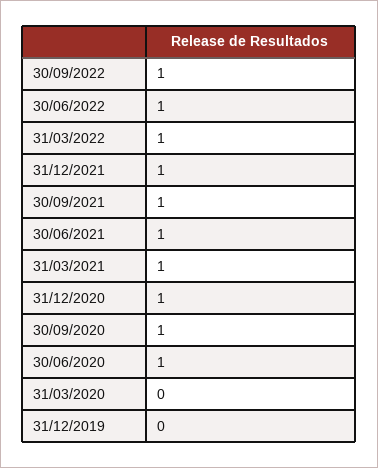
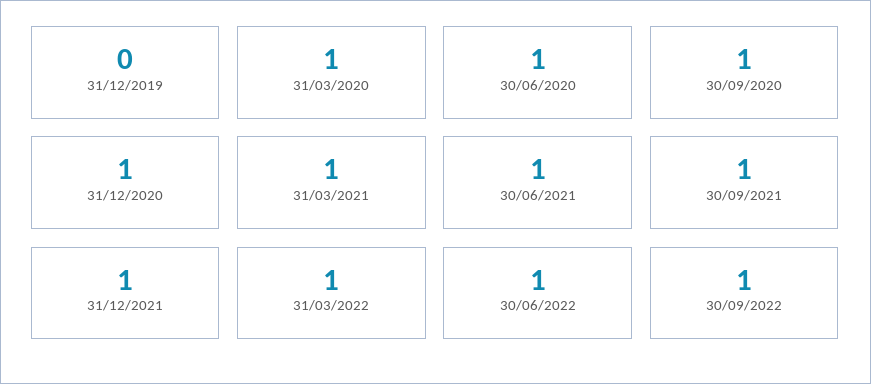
  {
    "30/09/2022": 1,
    "30/06/2022": 1,
    "31/03/2022": 1,
    "31/12/2021": 1,
    "30/09/2021": 1,
    "30/06/2021": 1,
    "31/03/2021": 1,
    "31/12/2020": 1,
    "30/09/2020": 1,
    "30/06/2020": 1,
-   "31/03/2020": 0,
+   "31/03/2020": 1,
    "31/12/2019": 0
  }

